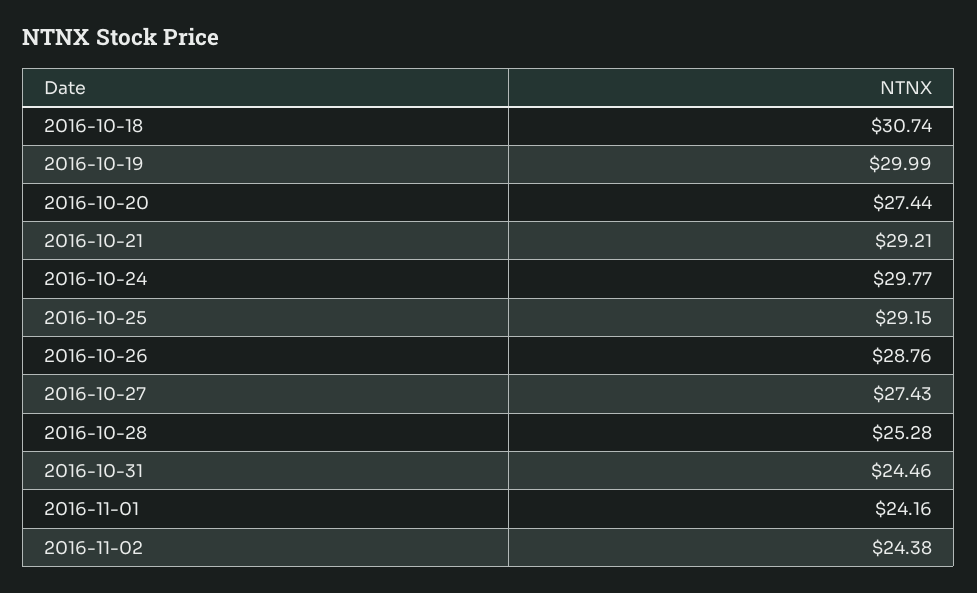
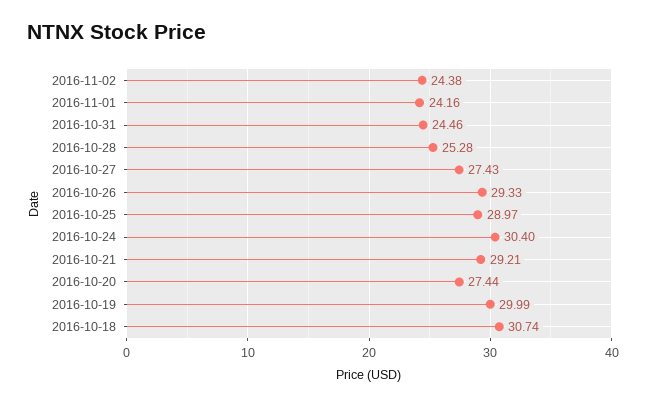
  {
    "2016-10-18": 30.74,
    "2016-10-19": 29.99,
    "2016-10-20": 27.44,
    "2016-10-21": 29.21,
-   "2016-10-24": 29.77,
+   "2016-10-24": 30.4,
-   "2016-10-25": 29.15,
+   "2016-10-25": 28.97,
-   "2016-10-26": 28.76,
+   "2016-10-26": 29.33,
    "2016-10-27": 27.43,
    "2016-10-28": 25.28,
    "2016-10-31": 24.46,
    "2016-11-01": 24.16,
    "2016-11-02": 24.38
  }

